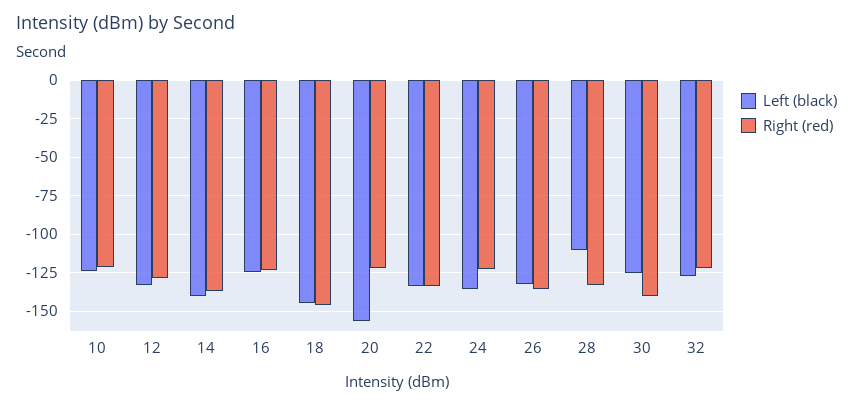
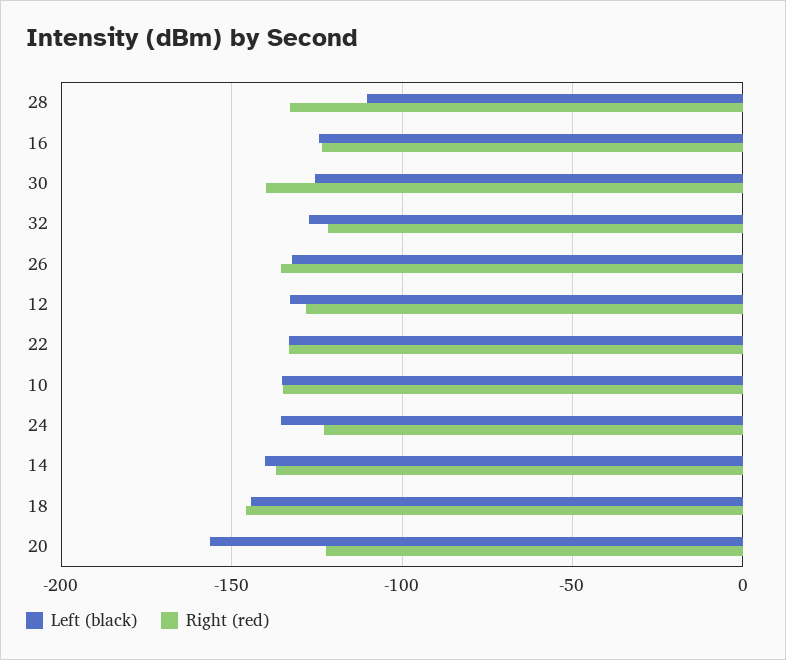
  {
    "Left (black)": {
-     "10": -125,
+     "10": -135,
      "12": -135,
      "14": -140,
      "16": -125,
      "18": -145,
      "20": -155,
      "22": -135,
      "24": -135,
      "26": -130,
      "28": -110,
      "30": -125,
      "32": -125
    },
    "Right (red)": {
-     "10": -120,
+     "10": -135,
      "12": -130,
      "14": -135,
      "16": -125,
      "18": -145,
      "20": -120,
      "22": -135,
      "24": -125,
      "26": -135,
      "28": -135,
      "30": -140,
      "32": -120
    }
  }

